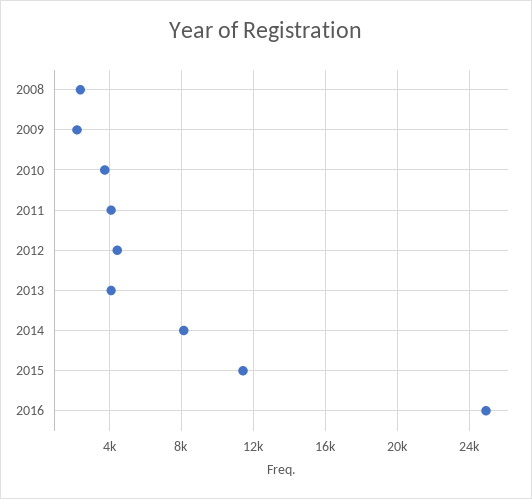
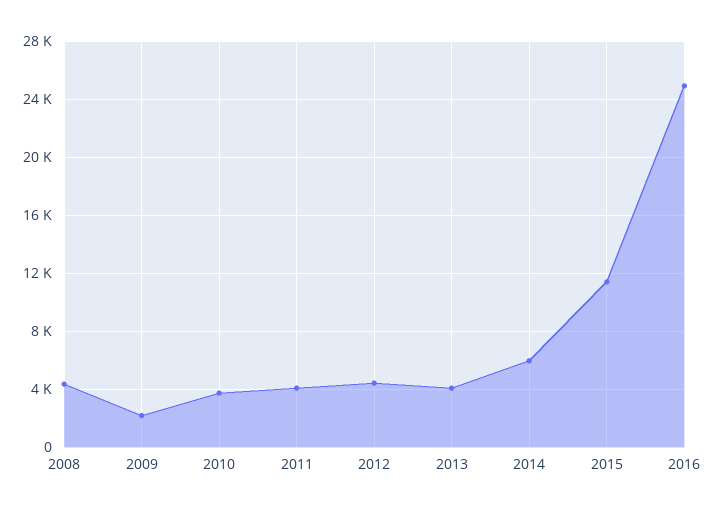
  {
-   "2008": 2500,
+   "2008": 4500,
    "2009": 2000,
    "2010": 3500,
    "2011": 4000,
    "2012": 4500,
    "2013": 4000,
-   "2014": 8000,
+   "2014": 6000,
    "2015": 11500,
    "2016": 25000
  }

